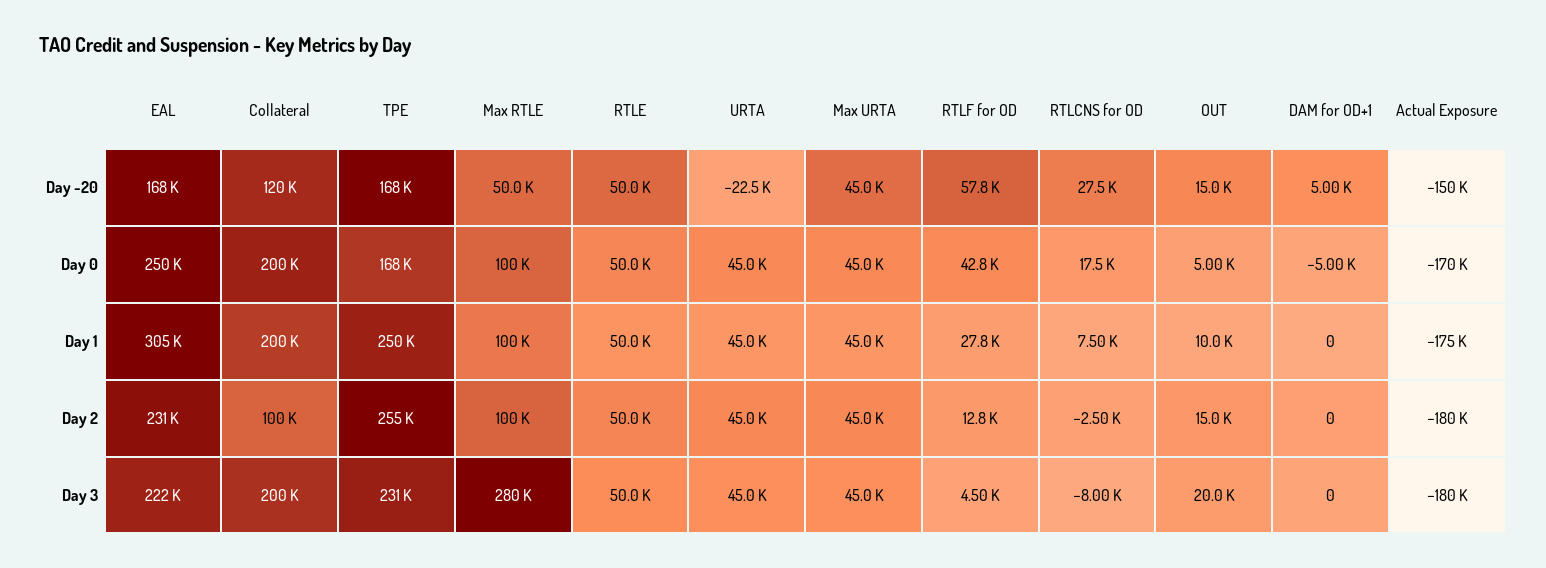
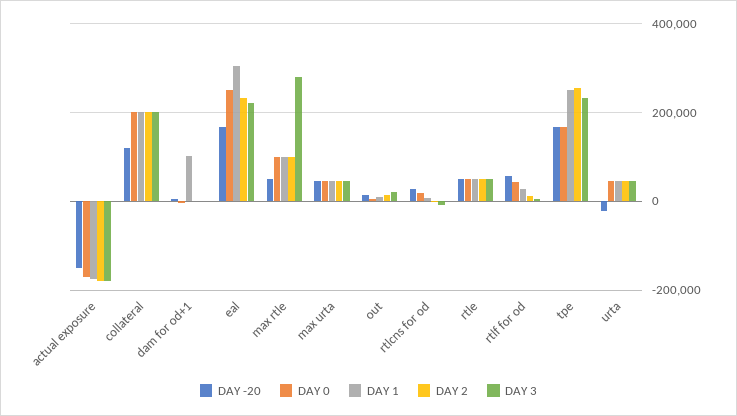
  {
    "Day -20": {
      "EAL": 168000,
      "Collateral": 120000,
      "TPE": 168000,
      "Max RTLE": 50000,
      "RTLE": 50000,
      "URTA": -22500,
      "Max URTA": 45000,
      "RTLF for OD": 57800,
      "RTLCNS for OD": 27500,
      "OUT": 15000,
      "DAM for OD+1": 5000,
      "Actual Exposure": -150000
    },
    "Day 0": {
      "EAL": 250000,
      "Collateral": 200000,
      "TPE": 168000,
      "Max RTLE": 100000,
      "RTLE": 50000,
      "URTA": 45000,
      "Max URTA": 45000,
      "RTLF for OD": 42800,
      "RTLCNS for OD": 17500,
      "OUT": 5000,
      "DAM for OD+1": -5000,
      "Actual Exposure": -170000
    },
    "Day 1": {
      "EAL": 305000,
      "Collateral": 200000,
      "TPE": 250000,
      "Max RTLE": 100000,
      "RTLE": 50000,
      "URTA": 45000,
      "Max URTA": 45000,
      "RTLF for OD": 27800,
      "RTLCNS for OD": 7500,
      "OUT": 10000,
-     "DAM for OD+1": 0,
+     "DAM for OD+1": 100000,
      "Actual Exposure": -175000
    },
    "Day 2": {
      "EAL": 231000,
-     "Collateral": 100000,
+     "Collateral": 200000,
      "TPE": 255000,
      "Max RTLE": 100000,
      "RTLE": 50000,
      "URTA": 45000,
      "Max URTA": 45000,
      "RTLF for OD": 12800,
      "RTLCNS for OD": -2500,
      "OUT": 15000,
      "DAM for OD+1": 0,
      "Actual Exposure": -180000
    },
    "Day 3": {
      "EAL": 222000,
      "Collateral": 200000,
      "TPE": 231000,
      "Max RTLE": 280000,
      "RTLE": 50000,
      "URTA": 45000,
      "Max URTA": 45000,
      "RTLF for OD": 4500,
      "RTLCNS for OD": -8000,
      "OUT": 20000,
      "DAM for OD+1": 0,
      "Actual Exposure": -180000
    }
  }

